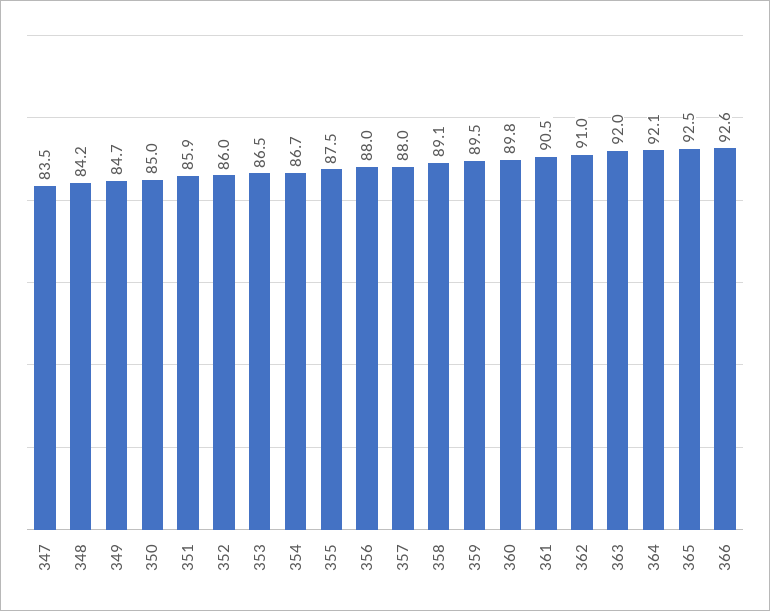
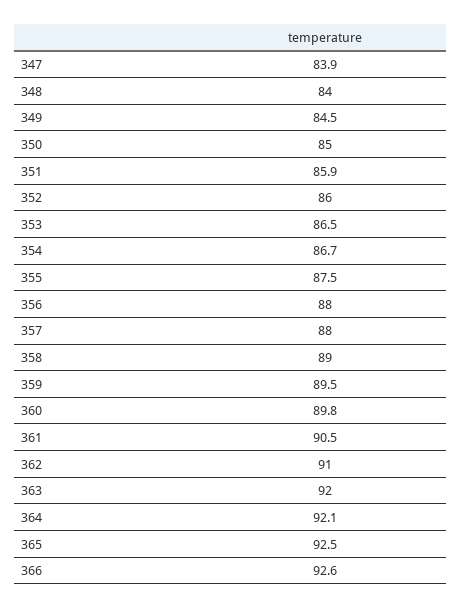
  {
-   "347": 83.5,
+   "347": 83.9,
-   "348": 84.2,
+   "348": 84,
-   "349": 84.7,
+   "349": 84.5,
    "350": 85,
    "351": 85.9,
    "352": 86,
    "353": 86.5,
    "354": 86.7,
    "355": 87.5,
    "356": 88,
    "357": 88,
-   "358": 89.1,
+   "358": 89,
    "359": 89.5,
    "360": 89.8,
    "361": 90.5,
    "362": 91,
    "363": 92,
    "364": 92.1,
    "365": 92.5,
    "366": 92.6
  }

